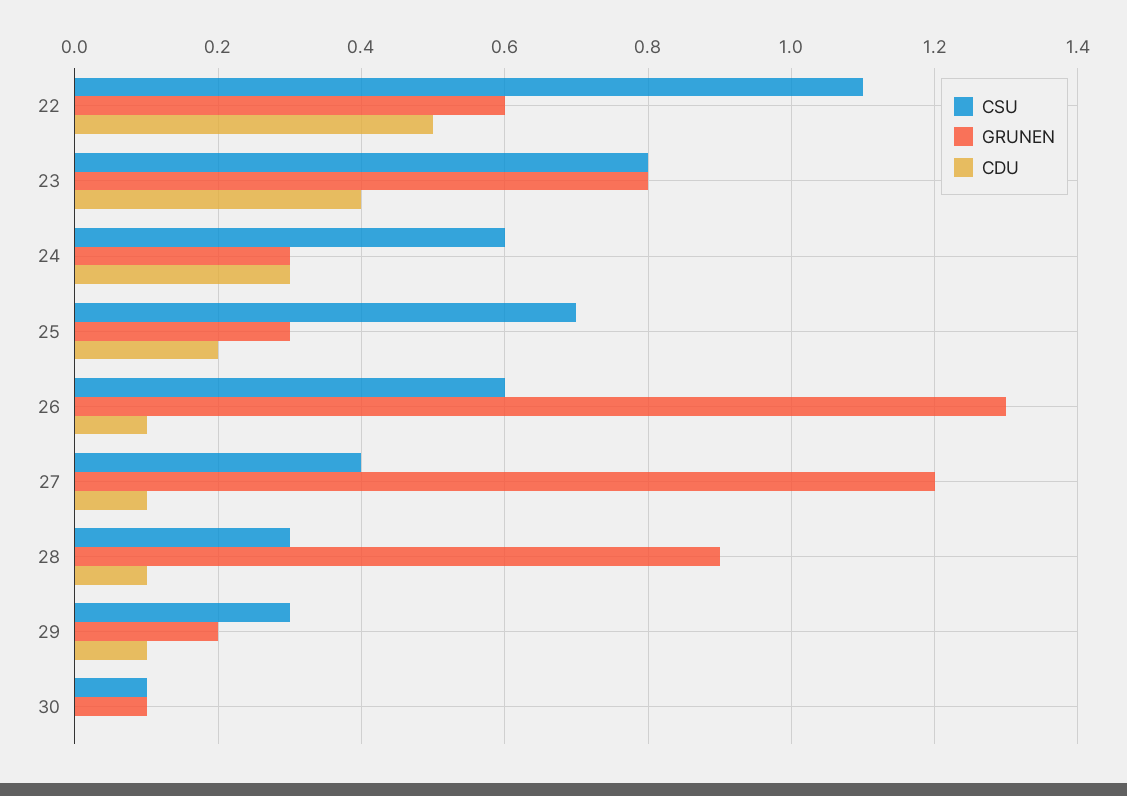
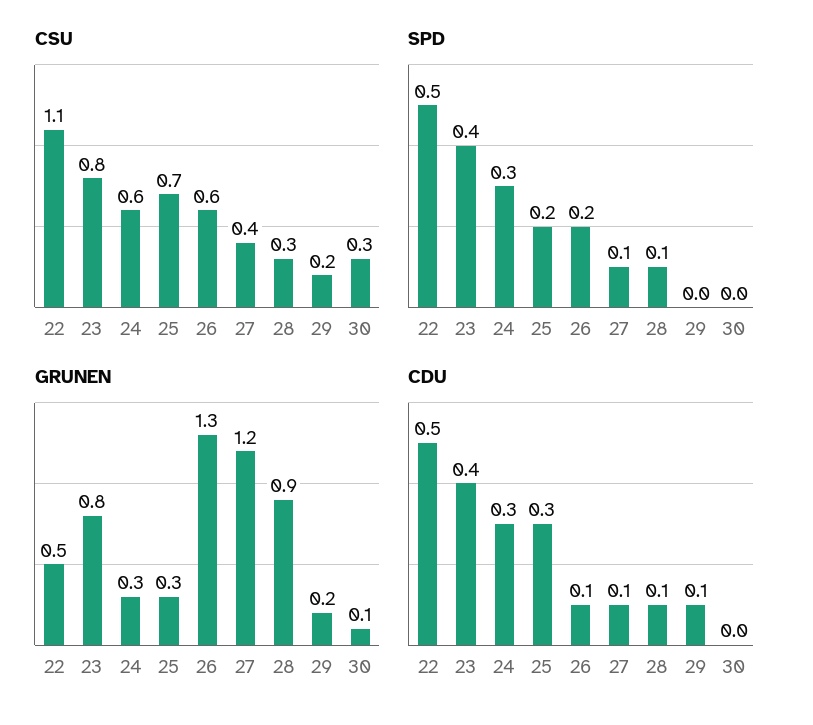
  {
    "CSU": {
      "22": 1.1,
      "23": 0.8,
      "24": 0.6,
      "25": 0.7,
      "26": 0.6,
      "27": 0.4,
      "28": 0.3,
-     "29": 0.3,
+     "29": 0.2,
-     "30": 0.1
+     "30": 0.3
    },
    "GRUNEN": {
-     "22": 0.6,
+     "22": 0.5,
      "23": 0.8,
      "24": 0.3,
      "25": 0.3,
      "26": 1.3,
      "27": 1.2,
      "28": 0.9,
      "29": 0.2,
      "30": 0.1
    },
    "CDU": {
      "22": 0.5,
      "23": 0.4,
      "24": 0.3,
-     "25": 0.2,
+     "25": 0.3,
      "26": 0.1,
      "27": 0.1,
      "28": 0.1,
      "29": 0.1,
      "30": 0
-   }
+   },
+   "SPD": {
+     "22": 0.5,
+     "23": 0.4,
+     "24": 0.3,
+     "25": 0.2,
+     "26": 0.2,
+     "27": 0.1,
+     "28": 0.1,
+     "29": 0,
+     "30": 0
+   }
  }

